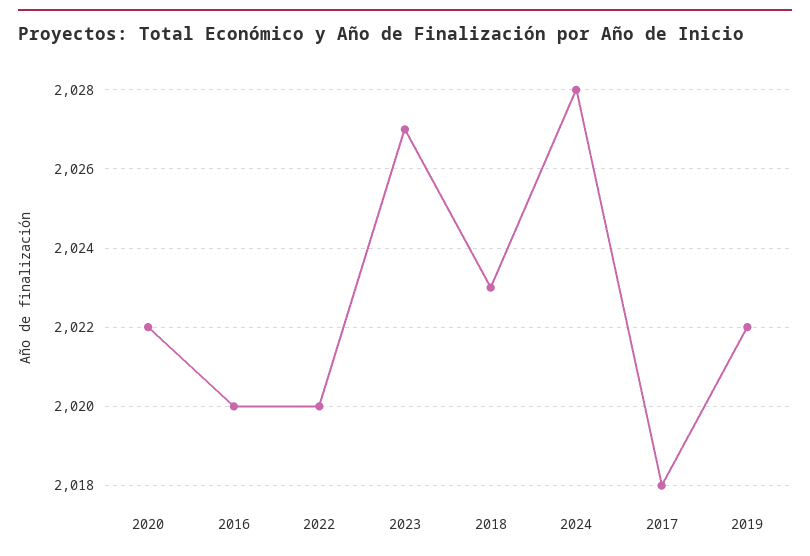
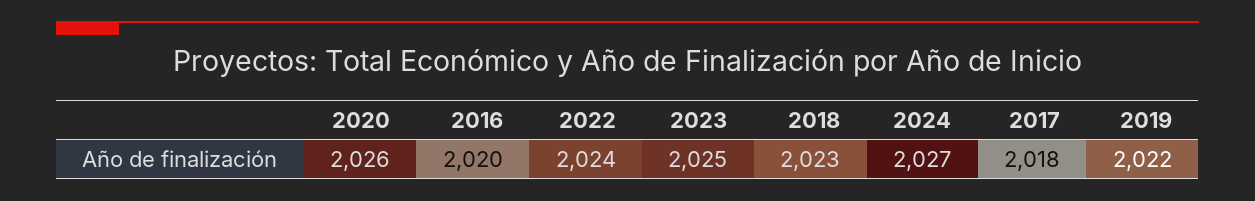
  {
-   "2020": 2022,
+   "2020": 2026,
    "2016": 2020,
-   "2022": 2020,
+   "2022": 2024,
-   "2023": 2027,
+   "2023": 2025,
    "2018": 2023,
-   "2024": 2028,
+   "2024": 2027,
    "2017": 2018,
    "2019": 2022
  }

